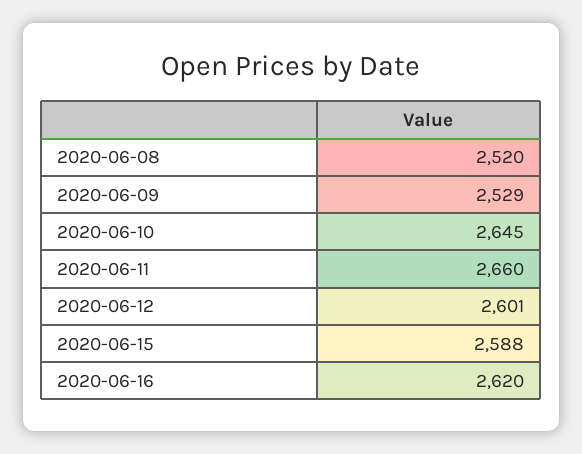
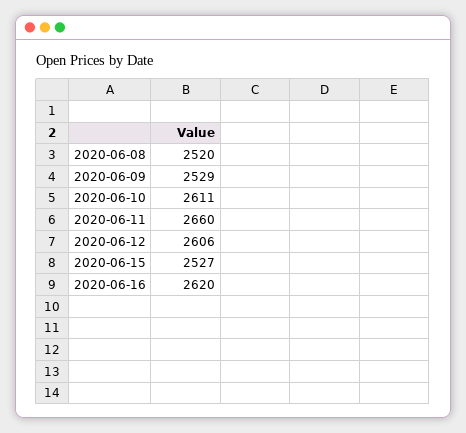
  {
    "2020-06-08": 2520,
    "2020-06-09": 2529,
-   "2020-06-10": 2645,
+   "2020-06-10": 2611,
    "2020-06-11": 2660,
-   "2020-06-12": 2601,
+   "2020-06-12": 2606,
-   "2020-06-15": 2588,
+   "2020-06-15": 2527,
    "2020-06-16": 2620
  }

